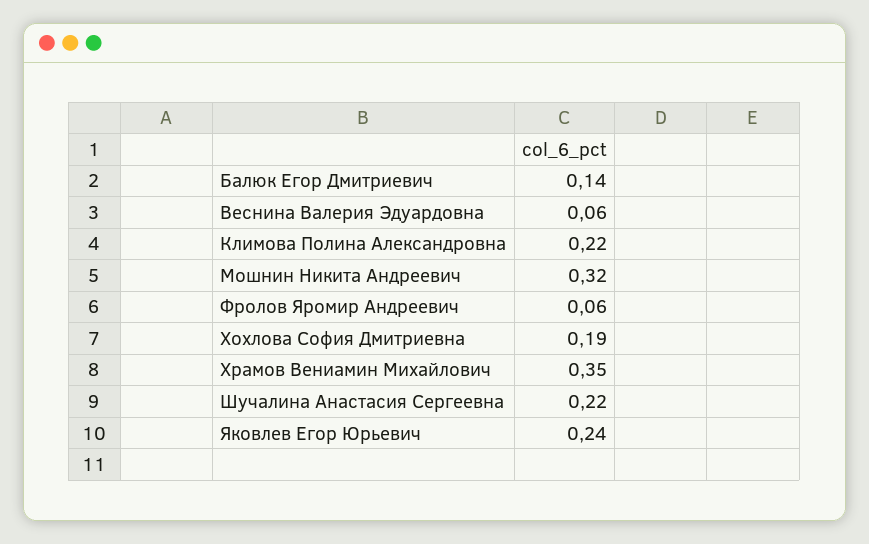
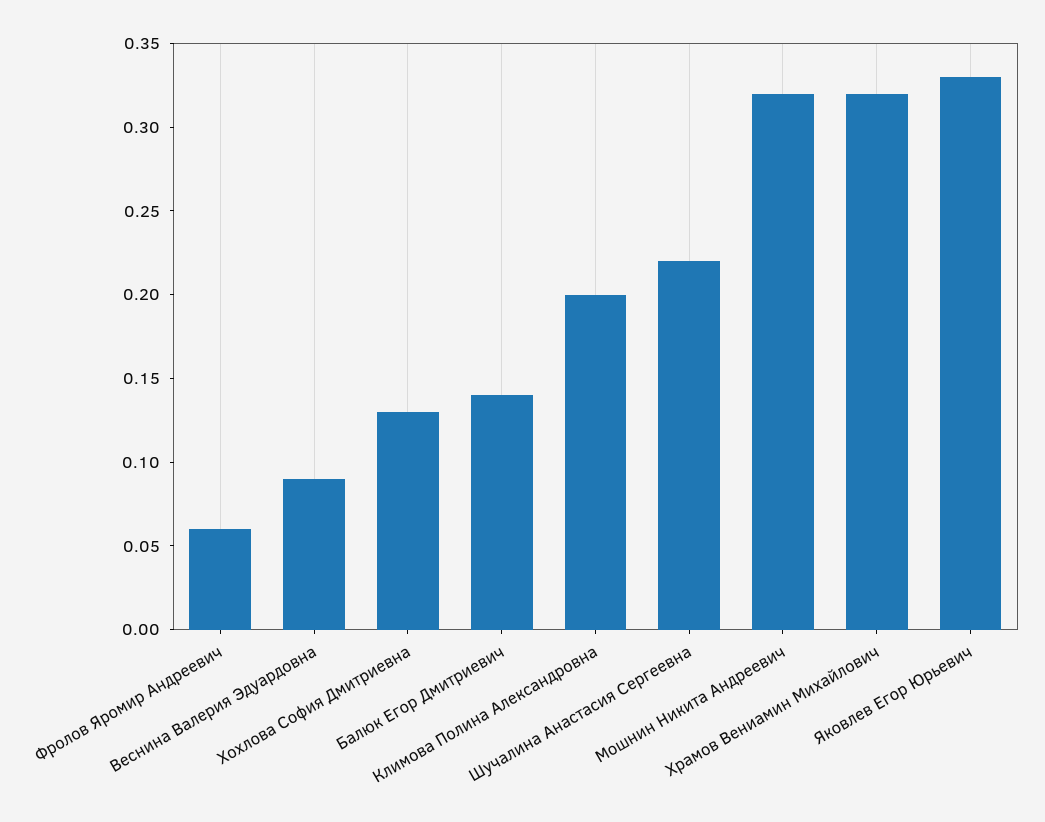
  {
    "Балюк Егор Дмитриевич": 0.14,
-   "Веснина Валерия Эдуардовна": 0.06,
+   "Веснина Валерия Эдуардовна": 0.09,
-   "Климова Полина Александровна": 0.22,
+   "Климова Полина Александровна": 0.2,
    "Мошнин Никита Андреевич": 0.32,
    "Фролов Яромир Андреевич": 0.06,
-   "Хохлова София Дмитриевна": 0.19,
+   "Хохлова София Дмитриевна": 0.13,
-   "Храмов Вениамин Михайлович": 0.35,
+   "Храмов Вениамин Михайлович": 0.32,
    "Шучалина Анастасия Сергеевна": 0.22,
-   "Яковлев Егор Юрьевич": 0.24
+   "Яковлев Егор Юрьевич": 0.33
  }

